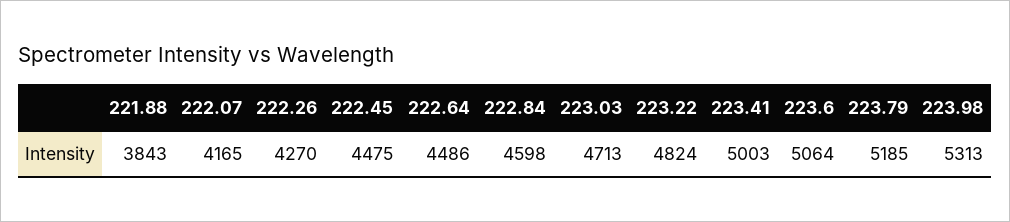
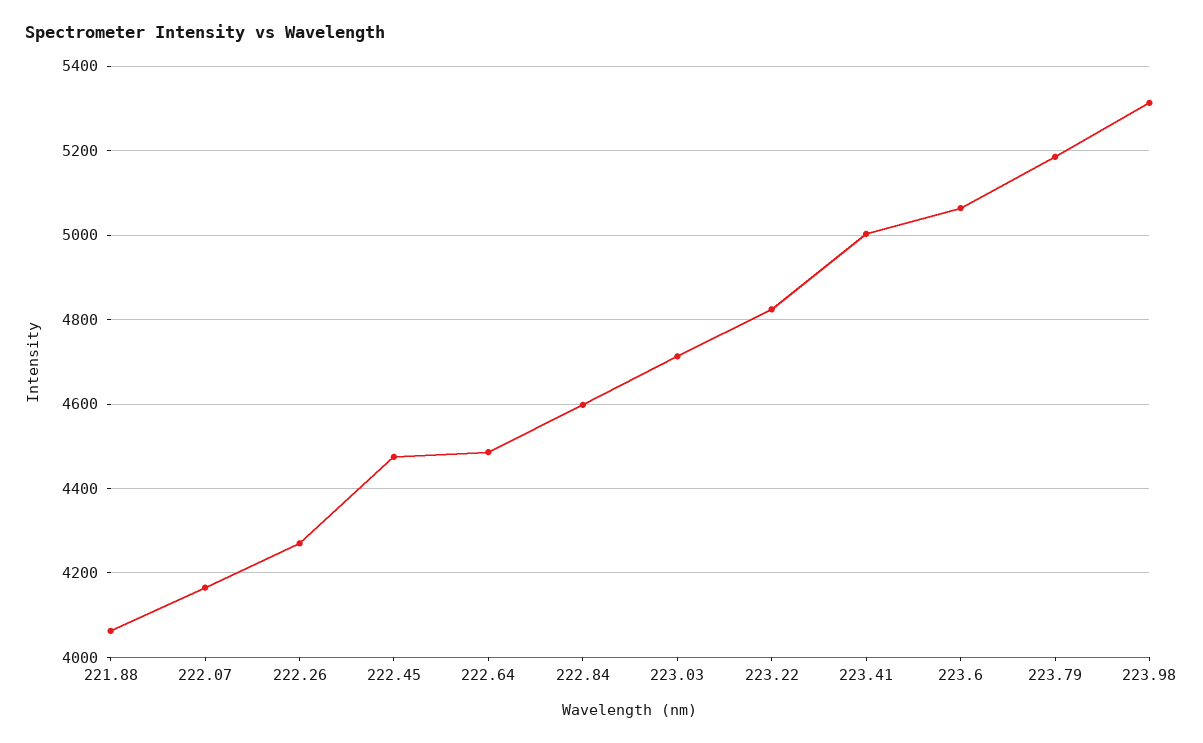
  {
-   "221.88": 3843,
+   "221.88": 4060,
    "222.07": 4165,
    "222.26": 4270,
    "222.45": 4475,
    "222.64": 4486,
    "222.84": 4598,
    "223.03": 4713,
    "223.22": 4824,
    "223.41": 5003,
    "223.6": 5064,
    "223.79": 5185,
    "223.98": 5313
  }

